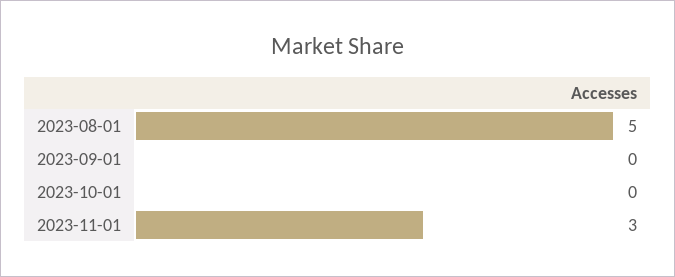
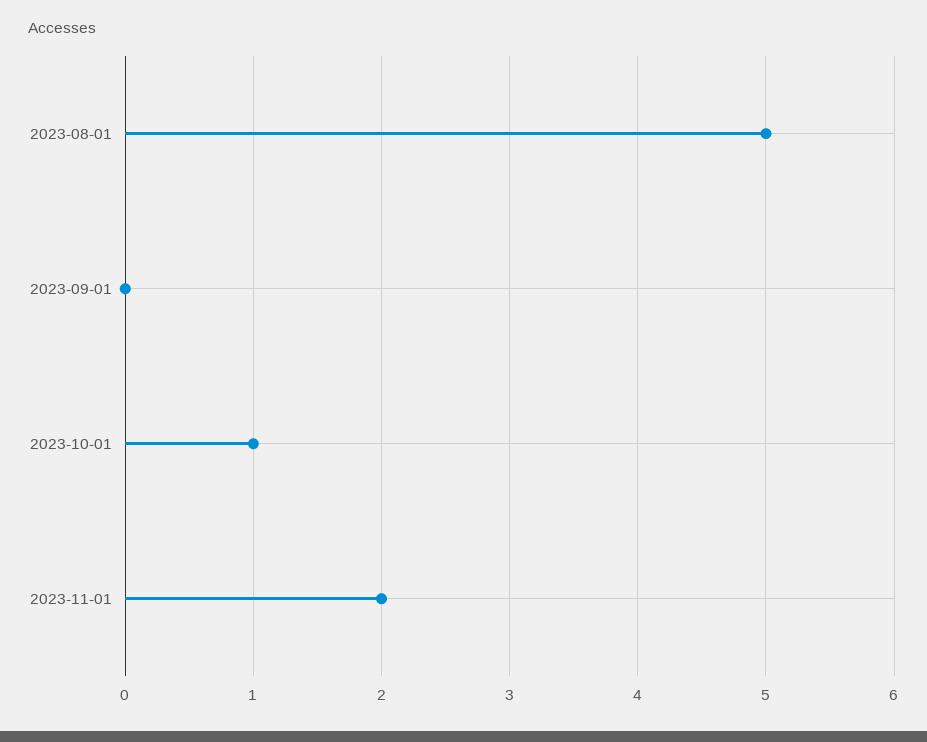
  {
    "2023-08-01": 5,
    "2023-09-01": 0,
-   "2023-10-01": 0,
+   "2023-10-01": 1,
-   "2023-11-01": 3
+   "2023-11-01": 2
  }

